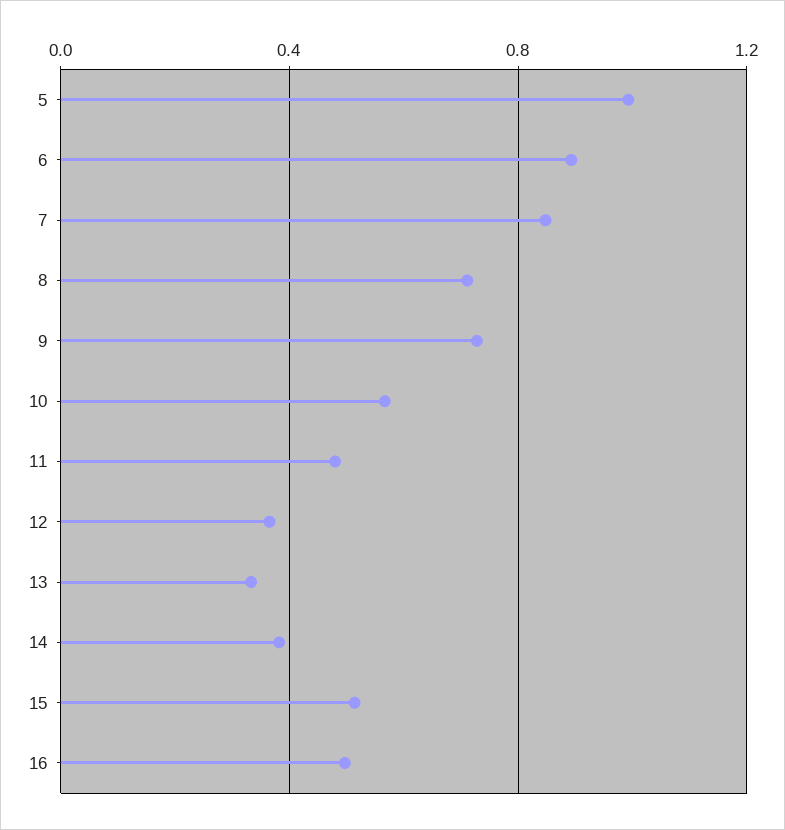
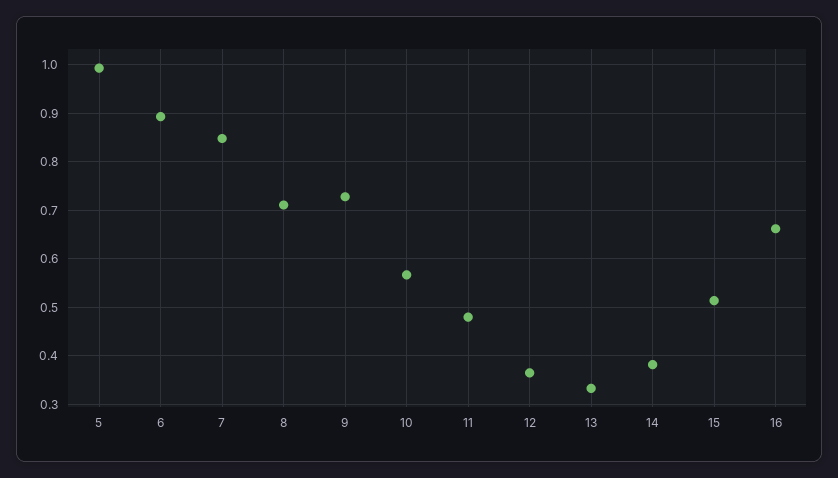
  {
    "5": 1,
    "6": 0.9,
    "7": 0.84,
    "8": 0.72,
    "9": 0.72,
    "10": 0.56,
    "11": 0.48,
    "12": 0.36,
    "13": 0.34,
    "14": 0.38,
    "15": 0.52,
-   "16": 0.5
+   "16": 0.66
  }

